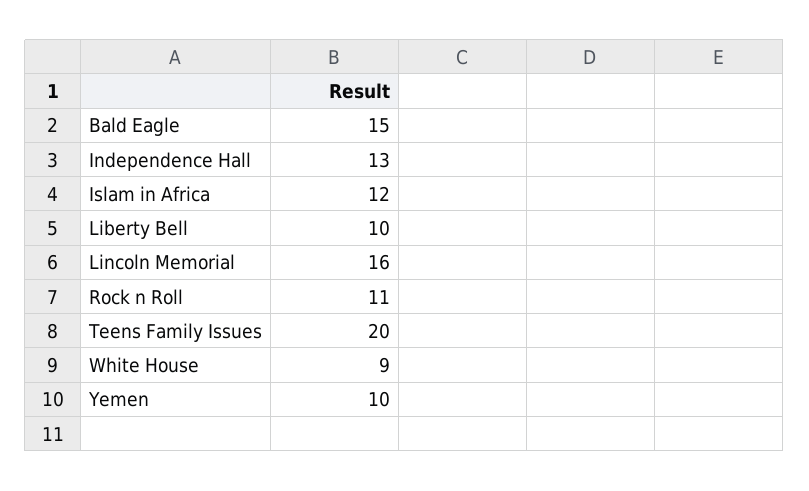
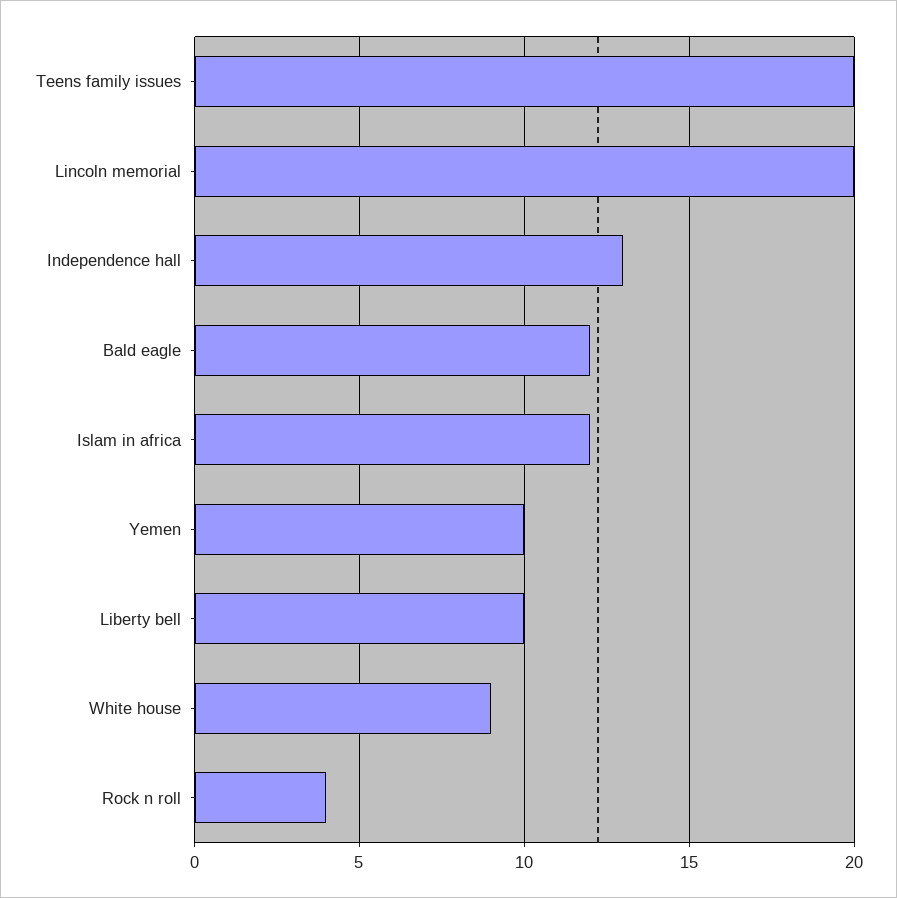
  {
-   "Bald Eagle": 15,
+   "Bald Eagle": 12,
    "Independence Hall": 13,
    "Islam in Africa": 12,
    "Liberty Bell": 10,
-   "Lincoln Memorial": 16,
+   "Lincoln Memorial": 20,
-   "Rock n Roll": 11,
+   "Rock n Roll": 4,
    "Teens Family Issues": 20,
    "White House": 9,
    "Yemen": 10
  }

